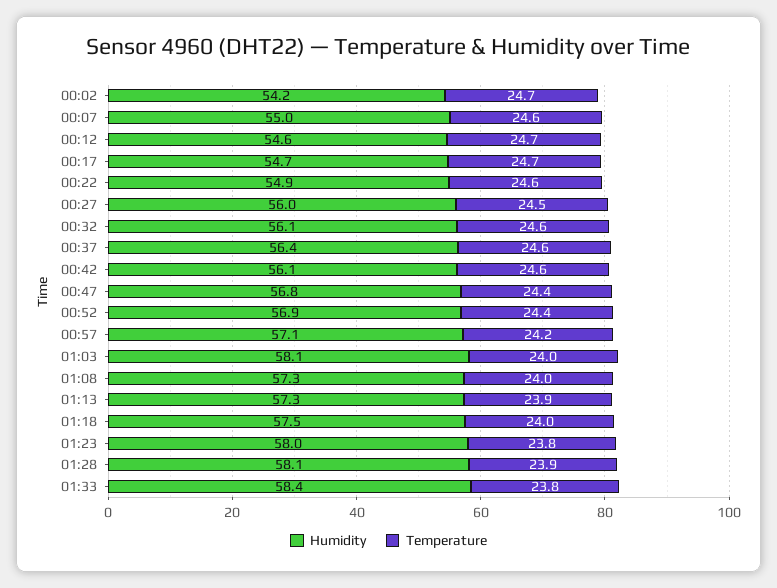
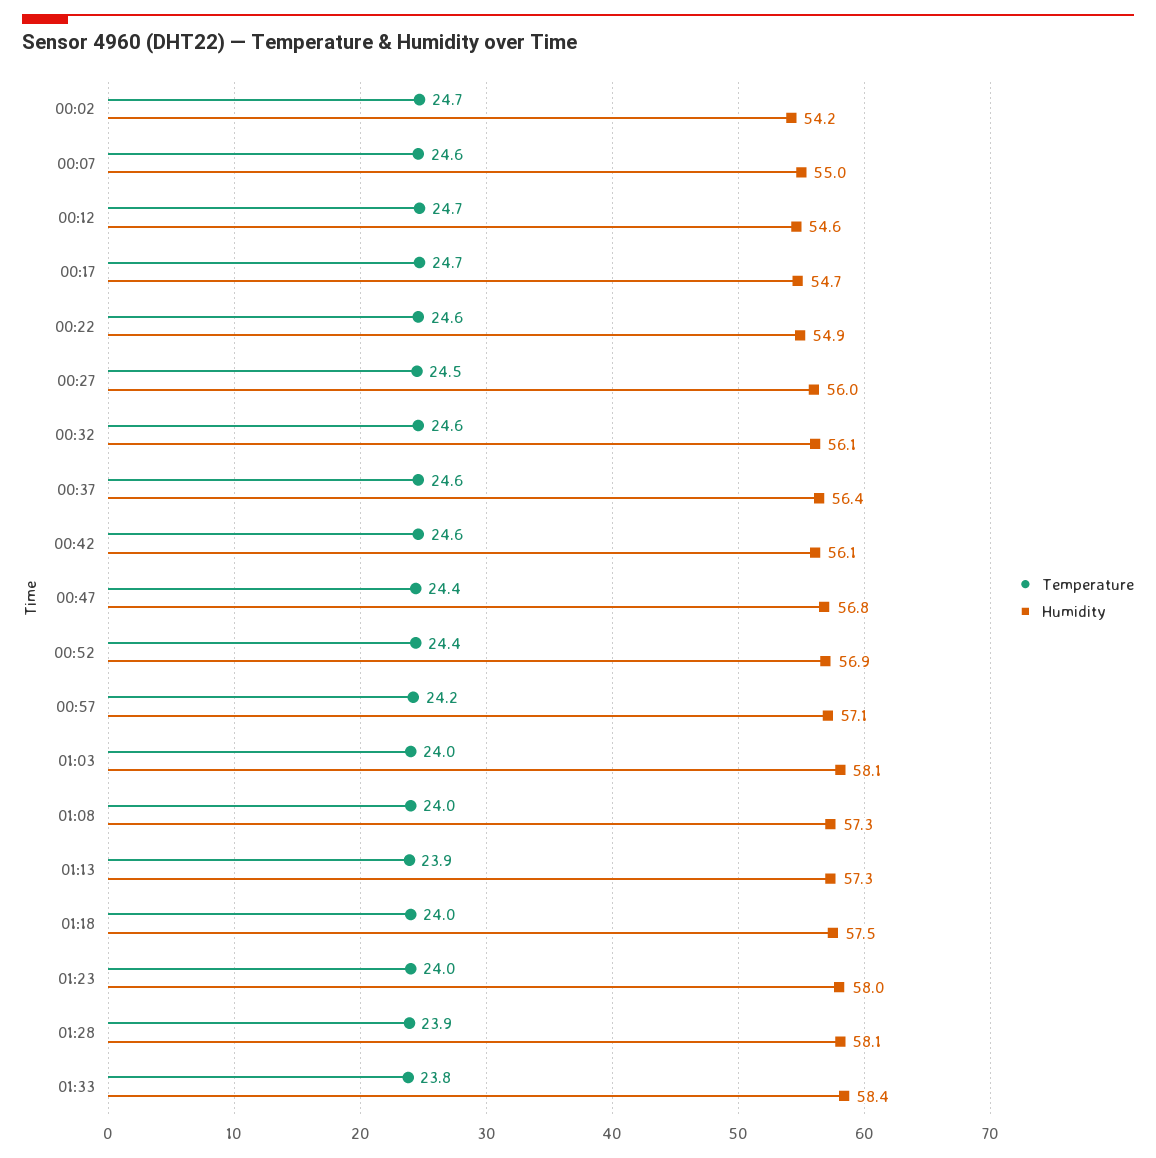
  {
    "Humidity": {
      "00:02": 54.2,
      "00:07": 55,
      "00:12": 54.6,
      "00:17": 54.7,
      "00:22": 54.9,
      "00:27": 56,
      "00:32": 56.1,
      "00:37": 56.4,
      "00:42": 56.1,
      "00:47": 56.8,
      "00:52": 56.9,
      "00:57": 57.1,
      "01:03": 58.1,
      "01:08": 57.3,
      "01:13": 57.3,
      "01:18": 57.5,
      "01:23": 58,
      "01:28": 58.1,
      "01:33": 58.4
    },
    "Temperature": {
      "00:02": 24.7,
      "00:07": 24.6,
      "00:12": 24.7,
      "00:17": 24.7,
      "00:22": 24.6,
      "00:27": 24.5,
      "00:32": 24.6,
      "00:37": 24.6,
      "00:42": 24.6,
      "00:47": 24.4,
      "00:52": 24.4,
      "00:57": 24.2,
      "01:03": 24,
      "01:08": 24,
      "01:13": 23.9,
      "01:18": 24,
-     "01:23": 23.8,
+     "01:23": 24,
      "01:28": 23.9,
      "01:33": 23.8
    }
  }

